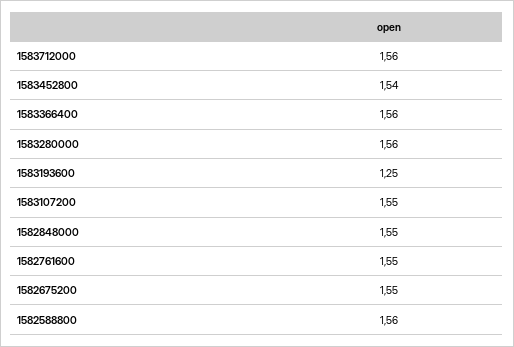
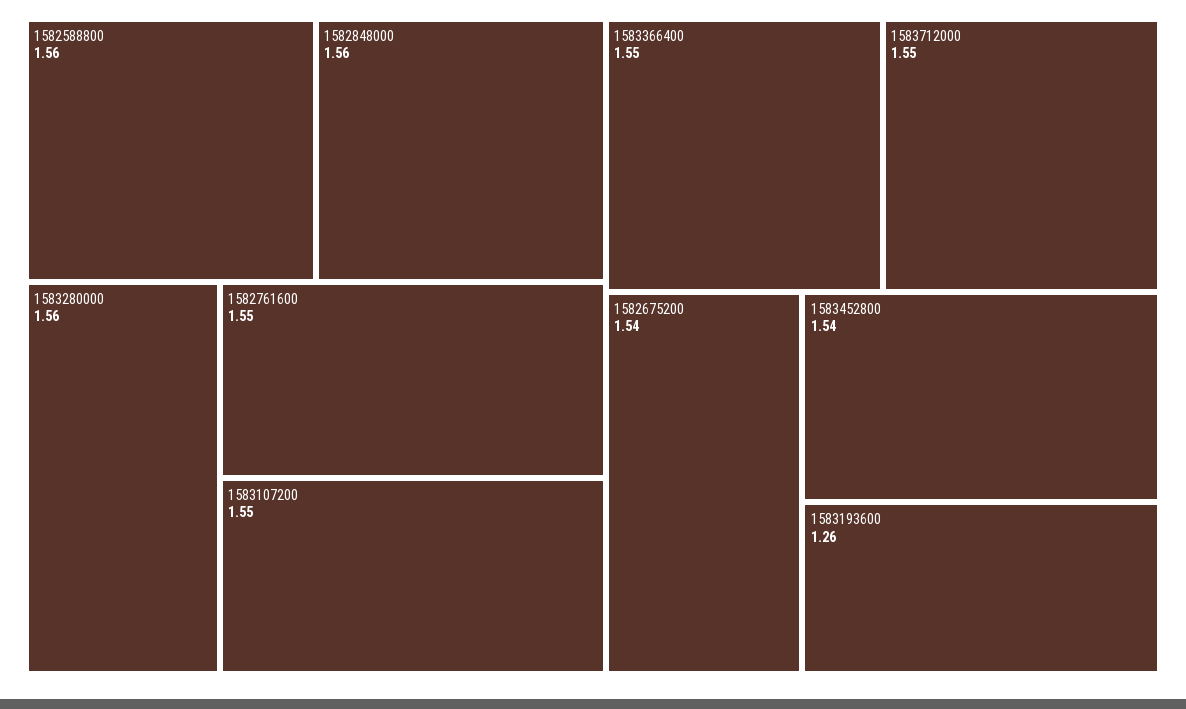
  {
-   "1583712000": 1.56,
+   "1583712000": 1.55,
    "1583452800": 1.54,
-   "1583366400": 1.56,
+   "1583366400": 1.55,
    "1583280000": 1.56,
-   "1583193600": 1.25,
+   "1583193600": 1.26,
    "1583107200": 1.55,
-   "1582848000": 1.55,
+   "1582848000": 1.56,
    "1582761600": 1.55,
-   "1582675200": 1.55,
+   "1582675200": 1.54,
    "1582588800": 1.56
  }

